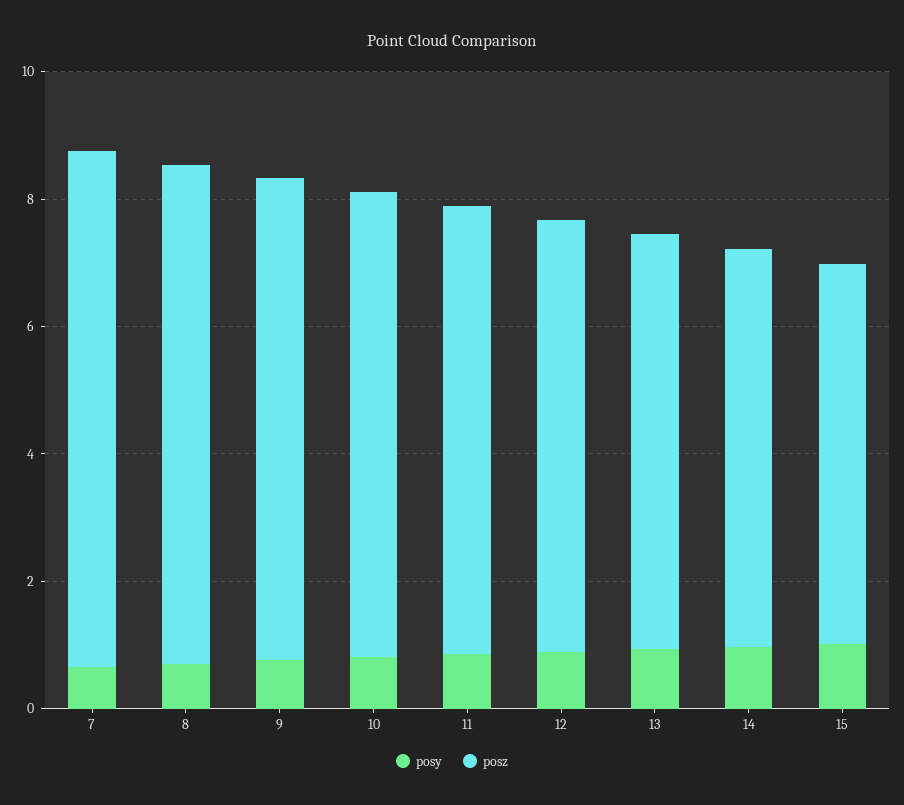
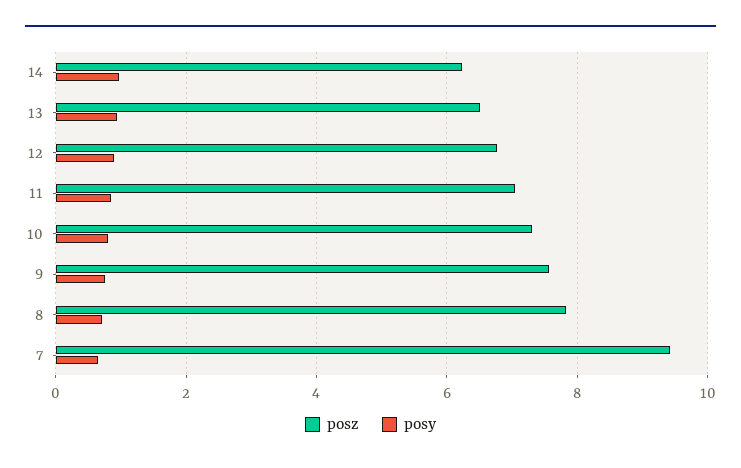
  {
    "posy": {
      "7": 0.6,
      "8": 0.8,
      "9": 0.8,
      "10": 0.8,
      "11": 0.8,
      "12": 0.8,
      "13": 1,
-     "14": 1,
+     "14": 1
-     "15": 1
    },
    "posz": {
-     "7": 8,
+     "7": 9.4,
      "8": 7.8,
      "9": 7.6,
      "10": 7.4,
      "11": 7,
      "12": 6.8,
      "13": 6.6,
-     "14": 6.2,
+     "14": 6.2
-     "15": 6
    }
  }

